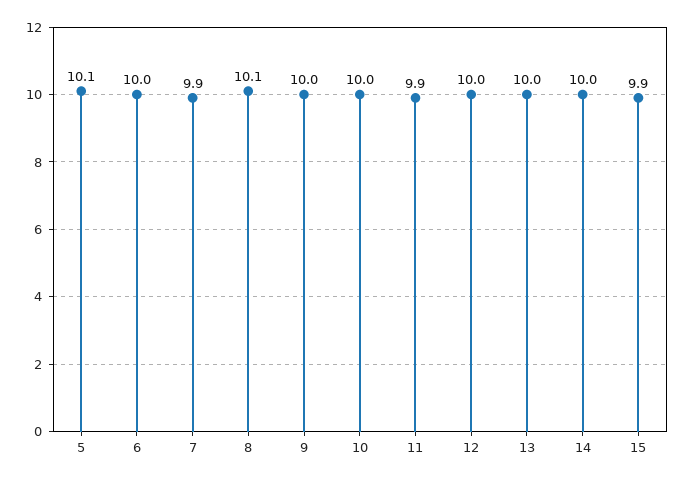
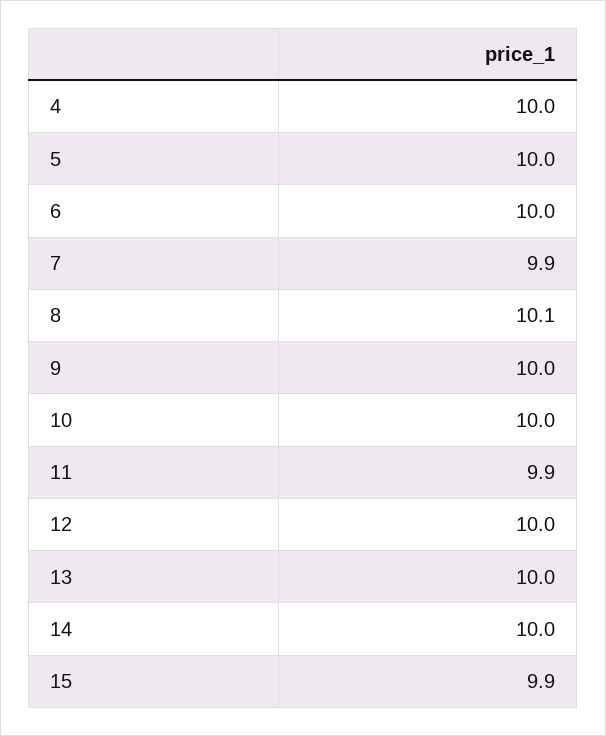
  {
-   "5": 10.1,
+   "5": 10,
    "6": 10,
    "7": 9.9,
    "8": 10.1,
    "9": 10,
    "10": 10,
    "11": 9.9,
    "12": 10,
    "13": 10,
    "14": 10,
-   "15": 9.9
+   "15": 9.9,
+   "4": 10
  }

